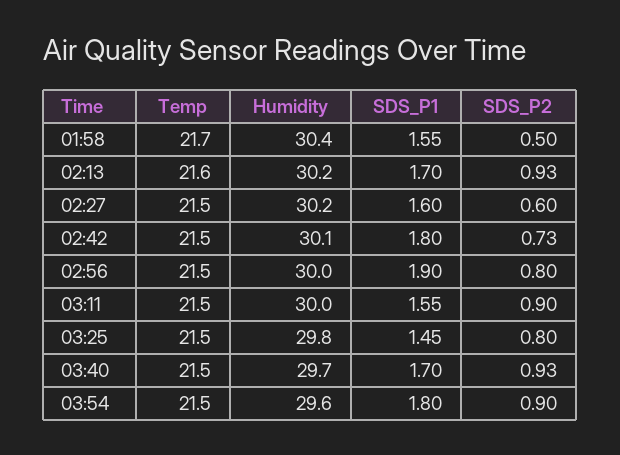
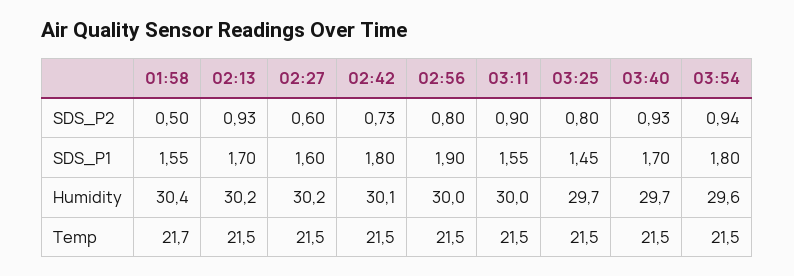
  {
    "Temp": {
      "01:58": 21.7,
-     "02:13": 21.6,
+     "02:13": 21.5,
      "02:27": 21.5,
      "02:42": 21.5,
      "02:56": 21.5,
      "03:11": 21.5,
      "03:25": 21.5,
      "03:40": 21.5,
      "03:54": 21.5
    },
    "Humidity": {
      "01:58": 30.4,
      "02:13": 30.2,
      "02:27": 30.2,
      "02:42": 30.1,
      "02:56": 30,
      "03:11": 30,
-     "03:25": 29.8,
+     "03:25": 29.7,
      "03:40": 29.7,
      "03:54": 29.6
    },
    "SDS_P1": {
      "01:58": 1.55,
      "02:13": 1.7,
      "02:27": 1.6,
      "02:42": 1.8,
      "02:56": 1.9,
      "03:11": 1.55,
      "03:25": 1.45,
      "03:40": 1.7,
      "03:54": 1.8
    },
    "SDS_P2": {
      "01:58": 0.5,
      "02:13": 0.93,
      "02:27": 0.6,
      "02:42": 0.73,
      "02:56": 0.8,
      "03:11": 0.9,
      "03:25": 0.8,
      "03:40": 0.93,
-     "03:54": 0.9
+     "03:54": 0.94
    }
  }

